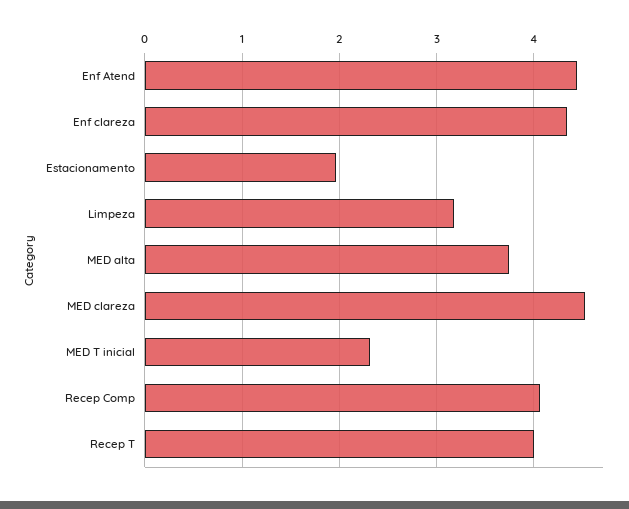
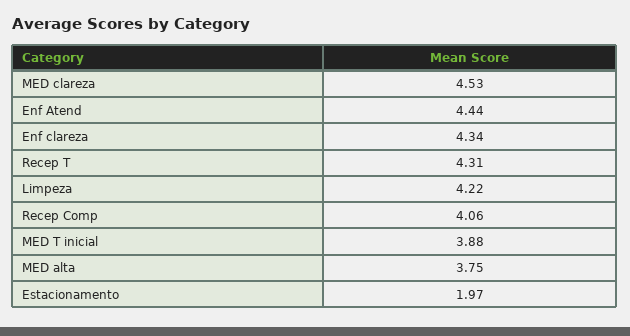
  {
    "Enf Atend": 4.44,
    "Enf clareza": 4.34,
    "Estacionamento": 1.97,
-   "Limpeza": 3.2,
+   "Limpeza": 4.22,
    "MED alta": 3.75,
    "MED clareza": 4.53,
-   "MED T inicial": 2.3,
+   "MED T inicial": 3.88,
    "Recep Comp": 4.06,
-   "Recep T": 4
+   "Recep T": 4.31
  }

